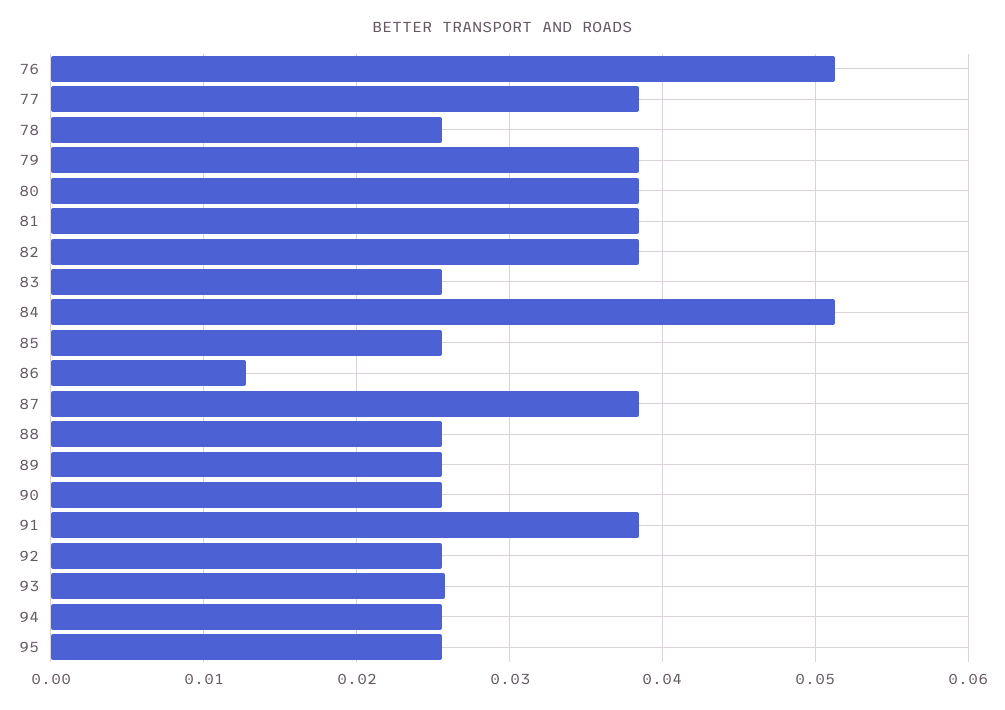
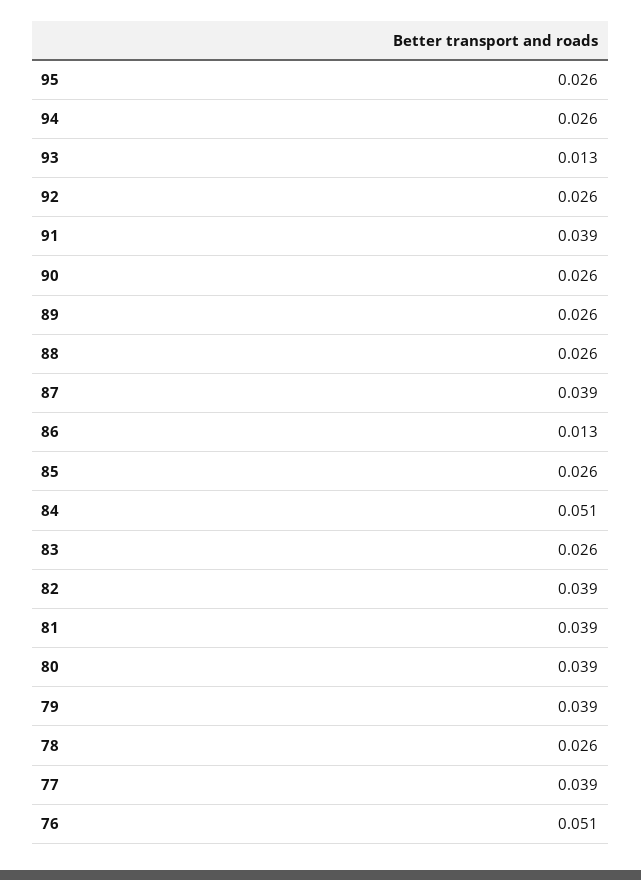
  {
    "76": 0.051,
    "77": 0.039,
    "78": 0.026,
    "79": 0.039,
    "80": 0.039,
    "81": 0.039,
    "82": 0.039,
    "83": 0.026,
    "84": 0.051,
    "85": 0.026,
    "86": 0.013,
    "87": 0.039,
    "88": 0.026,
    "89": 0.026,
    "90": 0.026,
    "91": 0.039,
    "92": 0.026,
-   "93": 0.026,
+   "93": 0.013,
    "94": 0.026,
    "95": 0.026
  }

